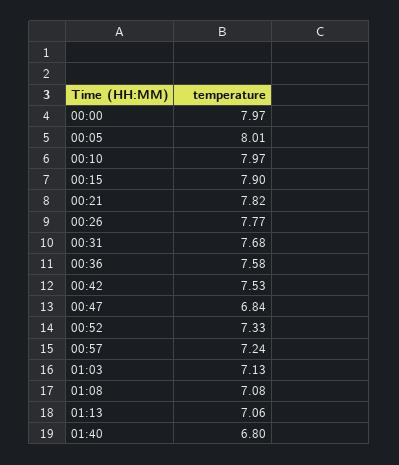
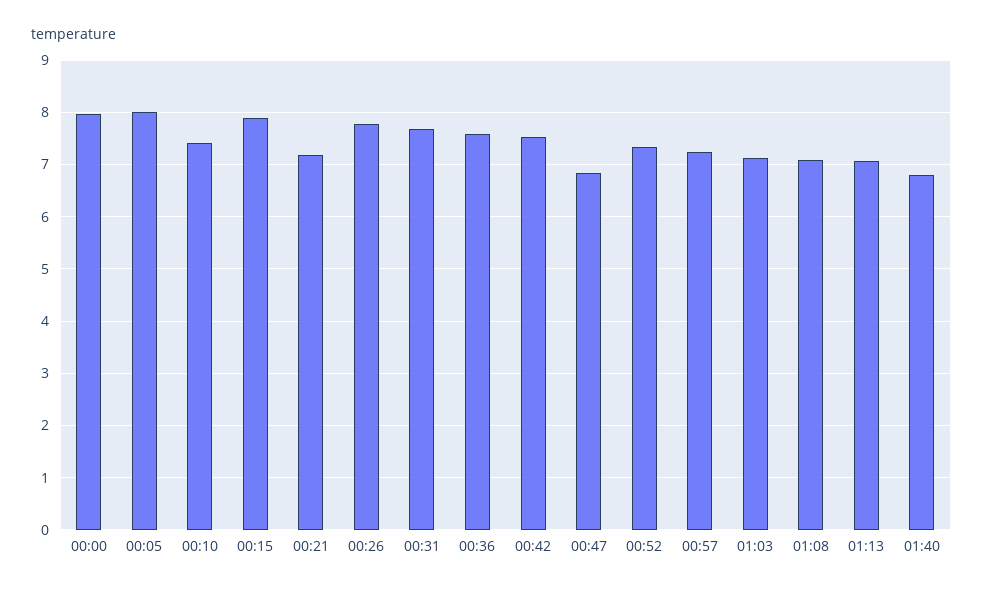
  {
    "00:00": 7.97,
    "00:05": 8.01,
-   "00:10": 7.97,
+   "00:10": 7.4,
    "00:15": 7.9,
-   "00:21": 7.82,
+   "00:21": 7.2,
    "00:26": 7.77,
    "00:31": 7.68,
    "00:36": 7.58,
    "00:42": 7.53,
    "00:47": 6.84,
    "00:52": 7.33,
    "00:57": 7.24,
    "01:03": 7.13,
    "01:08": 7.08,
    "01:13": 7.06,
    "01:40": 6.8
  }

